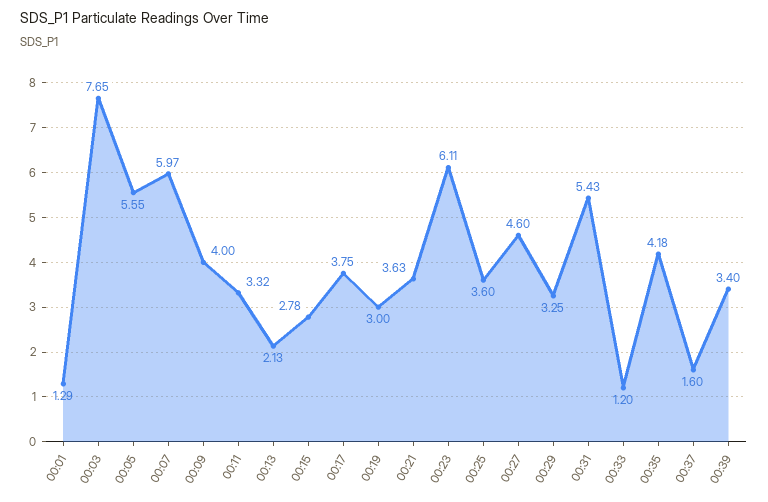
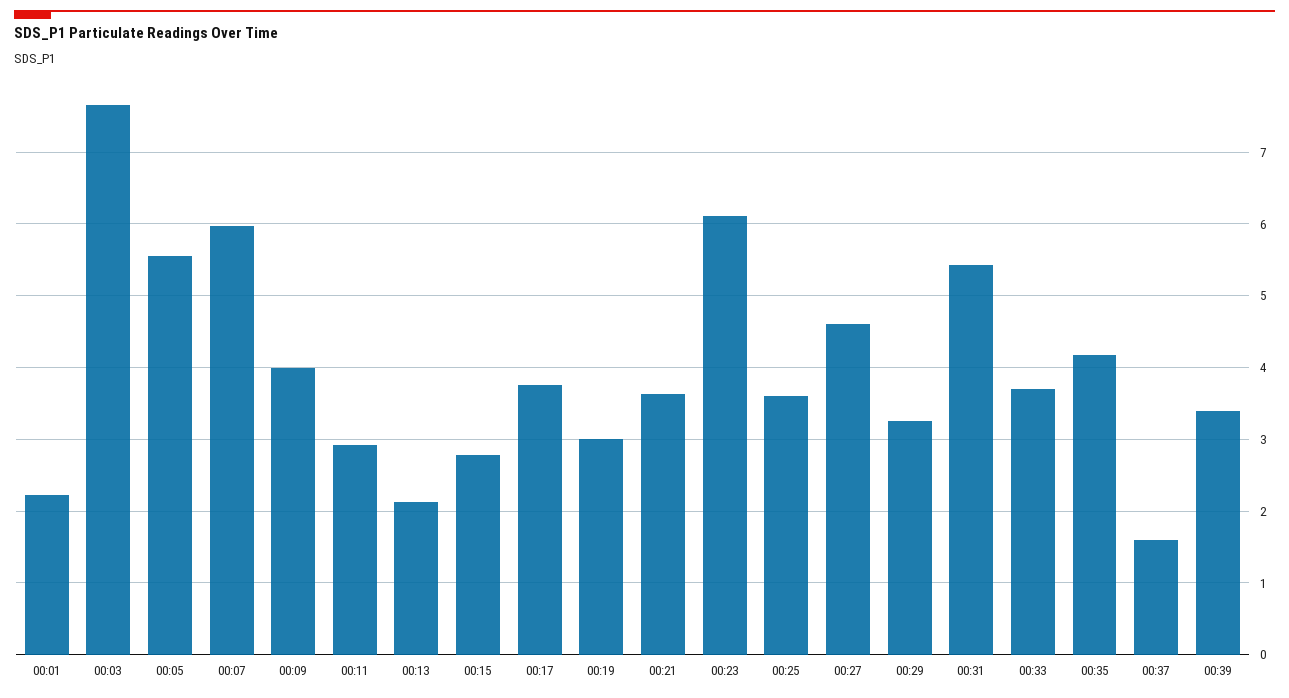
  {
-   "00:01": 1.29,
+   "00:01": 2.2,
    "00:03": 7.65,
    "00:05": 5.55,
    "00:07": 5.97,
    "00:09": 4,
-   "00:11": 3.32,
+   "00:11": 2.9,
    "00:13": 2.13,
    "00:15": 2.78,
    "00:17": 3.75,
    "00:19": 3,
    "00:21": 3.63,
    "00:23": 6.11,
    "00:25": 3.6,
    "00:27": 4.6,
    "00:29": 3.25,
    "00:31": 5.43,
-   "00:33": 1.2,
+   "00:33": 3.7,
    "00:35": 4.18,
    "00:37": 1.6,
    "00:39": 3.4
  }

